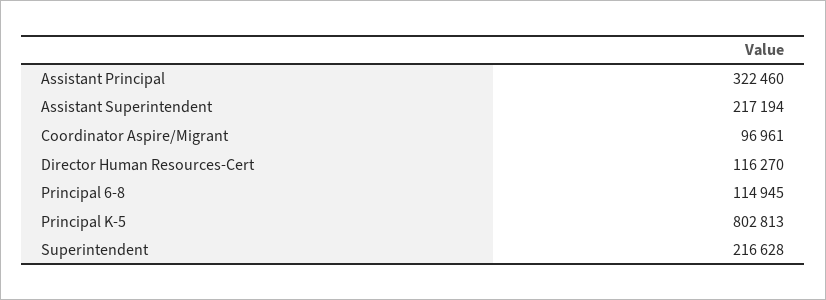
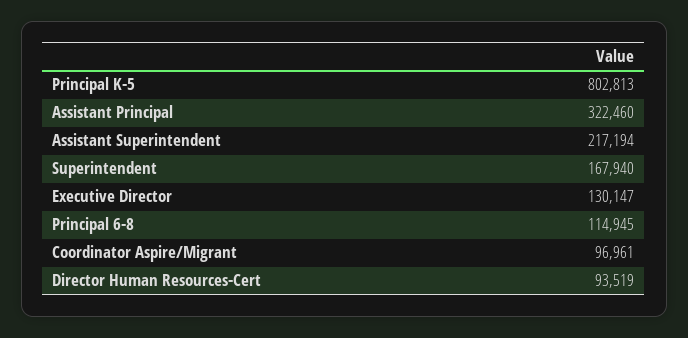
  {
    "Assistant Principal": 322460,
    "Assistant Superintendent": 217194,
    "Coordinator Aspire/Migrant": 96961,
-   "Director Human Resources-Cert": 116270,
+   "Director Human Resources-Cert": 93519,
    "Principal 6-8": 114945,
    "Principal K-5": 802813,
-   "Superintendent": 216628
+   "Superintendent": 167940,
+   "Executive Director": 130147
  }

